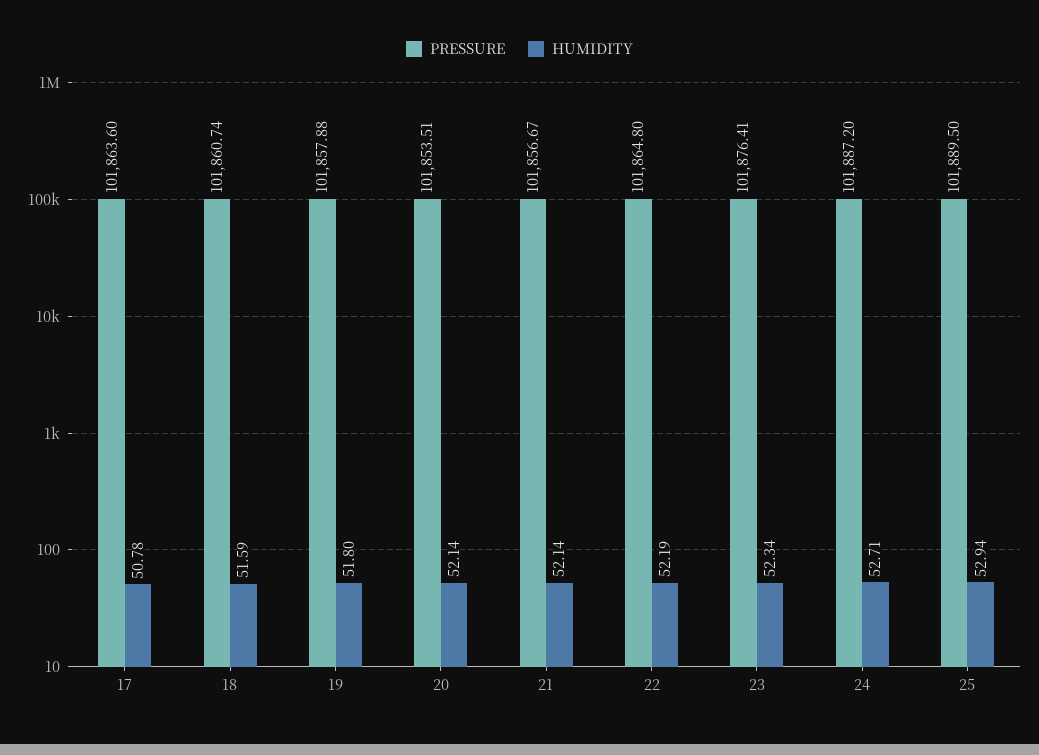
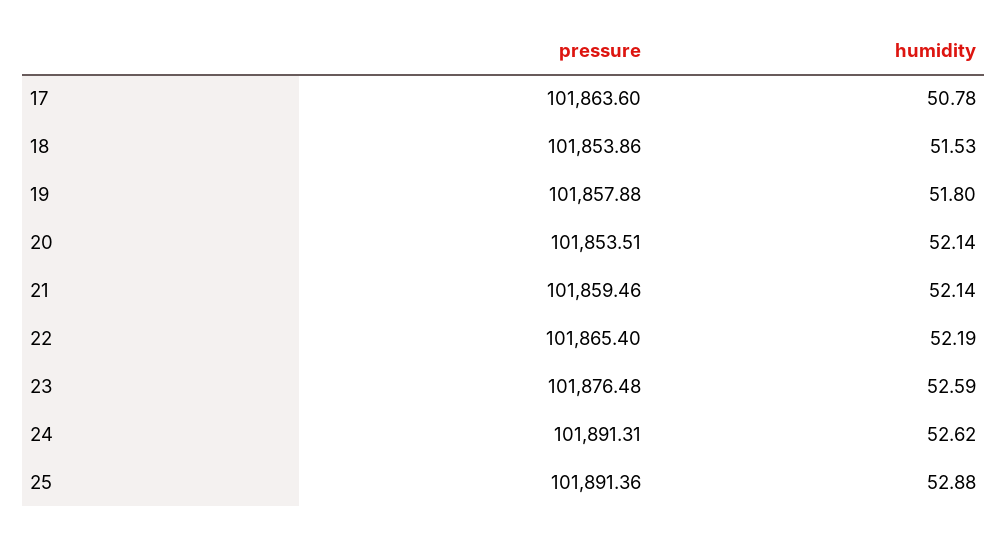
  {
    "PRESSURE": {
      "17": 101863.6,
-     "18": 101860.74,
+     "18": 101853.86,
      "19": 101857.88,
      "20": 101853.51,
-     "21": 101856.67,
+     "21": 101859.46,
-     "22": 101864.8,
+     "22": 101865.4,
-     "23": 101876.41,
+     "23": 101876.48,
-     "24": 101887.2,
+     "24": 101891.31,
-     "25": 101889.5
+     "25": 101891.36
    },
    "HUMIDITY": {
      "17": 50.78,
-     "18": 51.59,
+     "18": 51.53,
      "19": 51.8,
      "20": 52.14,
      "21": 52.14,
      "22": 52.19,
-     "23": 52.34,
+     "23": 52.59,
-     "24": 52.71,
+     "24": 52.62,
-     "25": 52.94
+     "25": 52.88
    }
  }

